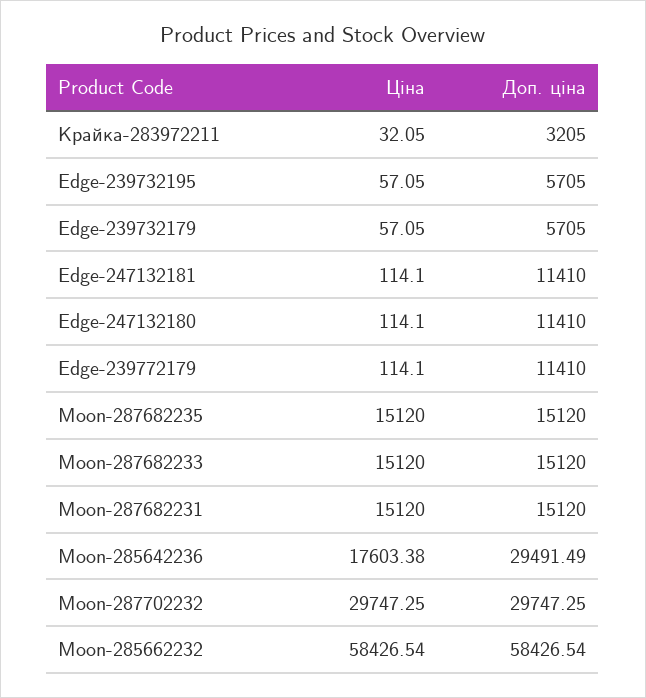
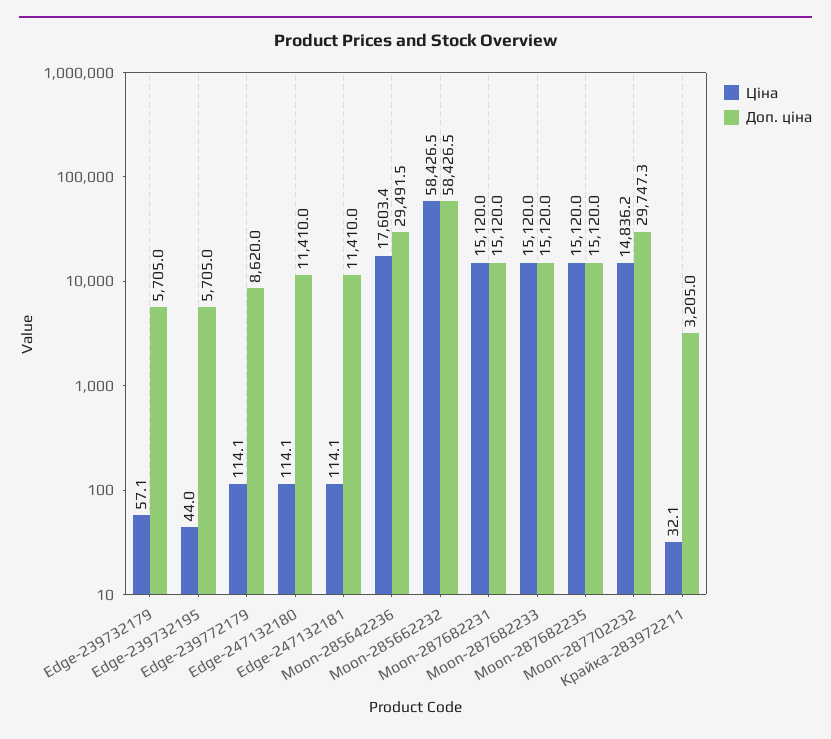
  {
    "Ціна": {
      "Крайка-283972211": 32.05,
-     "Edge-239732195": 57.05,
+     "Edge-239732195": 44,
      "Edge-239732179": 57.05,
      "Edge-247132181": 114.1,
      "Edge-247132180": 114.1,
      "Edge-239772179": 114.1,
      "Moon-287682235": 15120,
      "Moon-287682233": 15120,
      "Moon-287682231": 15120,
      "Moon-285642236": 17603.38,
-     "Moon-287702232": 29747.25,
+     "Moon-287702232": 14836.2,
      "Moon-285662232": 58426.54
    },
    "Доп. ціна": {
      "Крайка-283972211": 3205,
      "Edge-239732195": 5705,
      "Edge-239732179": 5705,
      "Edge-247132181": 11410,
      "Edge-247132180": 11410,
-     "Edge-239772179": 11410,
+     "Edge-239772179": 8620,
      "Moon-287682235": 15120,
      "Moon-287682233": 15120,
      "Moon-287682231": 15120,
      "Moon-285642236": 29491.49,
      "Moon-287702232": 29747.25,
      "Moon-285662232": 58426.54
    }
  }

